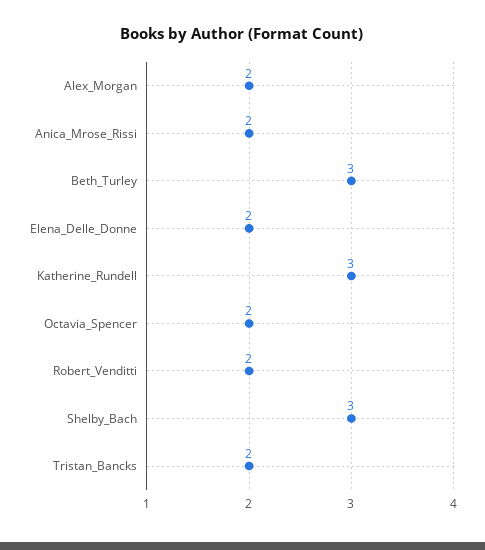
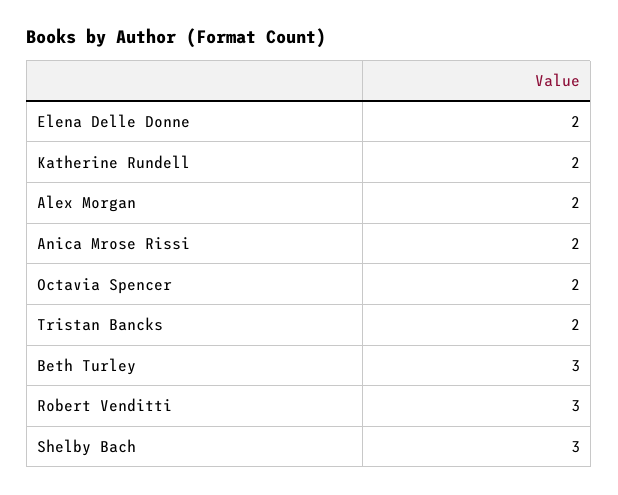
  {
    "Alex_Morgan": 2,
    "Anica_Mrose_Rissi": 2,
    "Beth_Turley": 3,
    "Elena_Delle_Donne": 2,
-   "Katherine_Rundell": 3,
+   "Katherine_Rundell": 2,
    "Octavia_Spencer": 2,
-   "Robert_Venditti": 2,
+   "Robert_Venditti": 3,
    "Shelby_Bach": 3,
    "Tristan_Bancks": 2
  }

